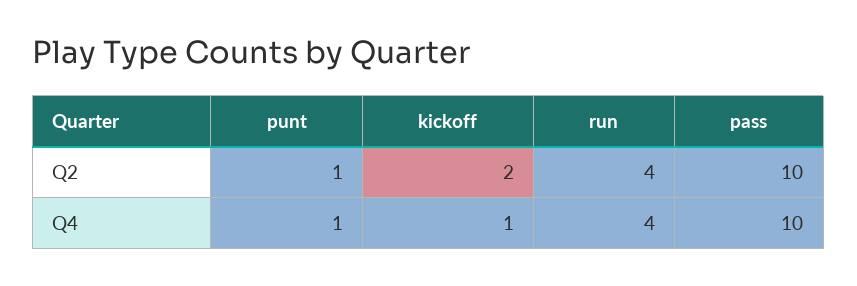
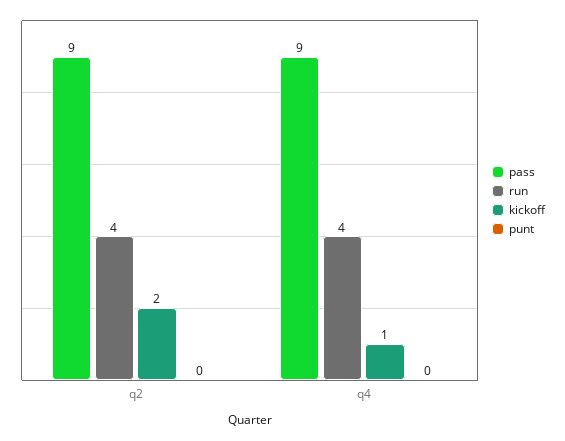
  {
    "punt": {
-     "Q2": 1,
+     "Q2": 0,
-     "Q4": 1
+     "Q4": 0
    },
    "kickoff": {
      "Q2": 2,
      "Q4": 1
    },
    "run": {
      "Q2": 4,
      "Q4": 4
    },
    "pass": {
-     "Q2": 10,
+     "Q2": 9,
-     "Q4": 10
+     "Q4": 9
    }
  }

